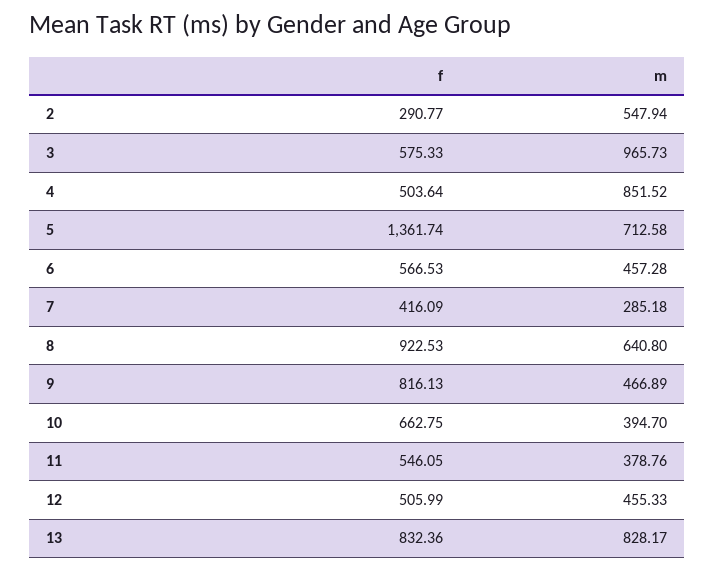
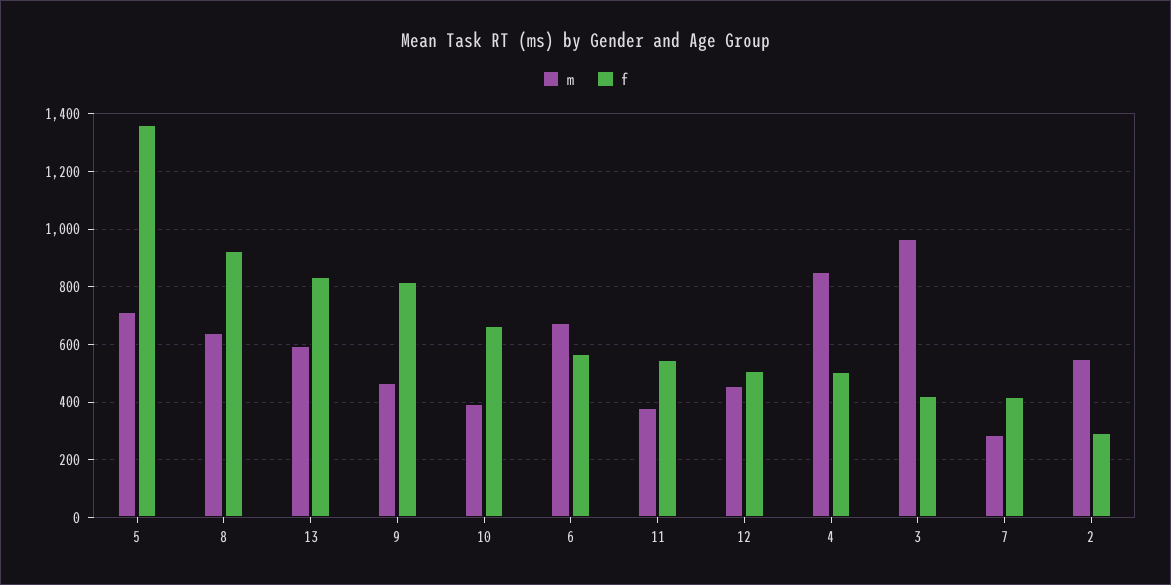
  {
    "f": {
      "2": 290.77,
-     "3": 575.33,
+     "3": 425,
      "4": 503.64,
      "5": 1361.74,
      "6": 566.53,
      "7": 416.09,
      "8": 922.53,
      "9": 816.13,
      "10": 662.75,
      "11": 546.05,
      "12": 505.99,
      "13": 832.36
    },
    "m": {
      "2": 547.94,
      "3": 965.73,
      "4": 851.52,
      "5": 712.58,
-     "6": 457.28,
+     "6": 675,
      "7": 285.18,
      "8": 640.8,
      "9": 466.89,
      "10": 394.7,
      "11": 378.76,
      "12": 455.33,
-     "13": 828.17
+     "13": 600
    }
  }

